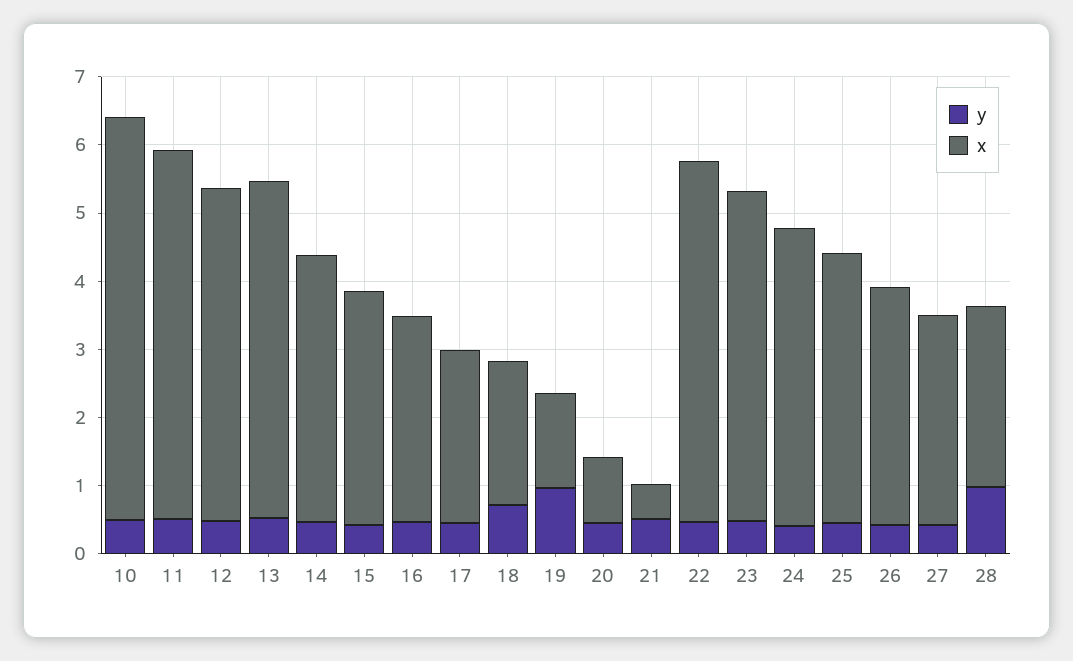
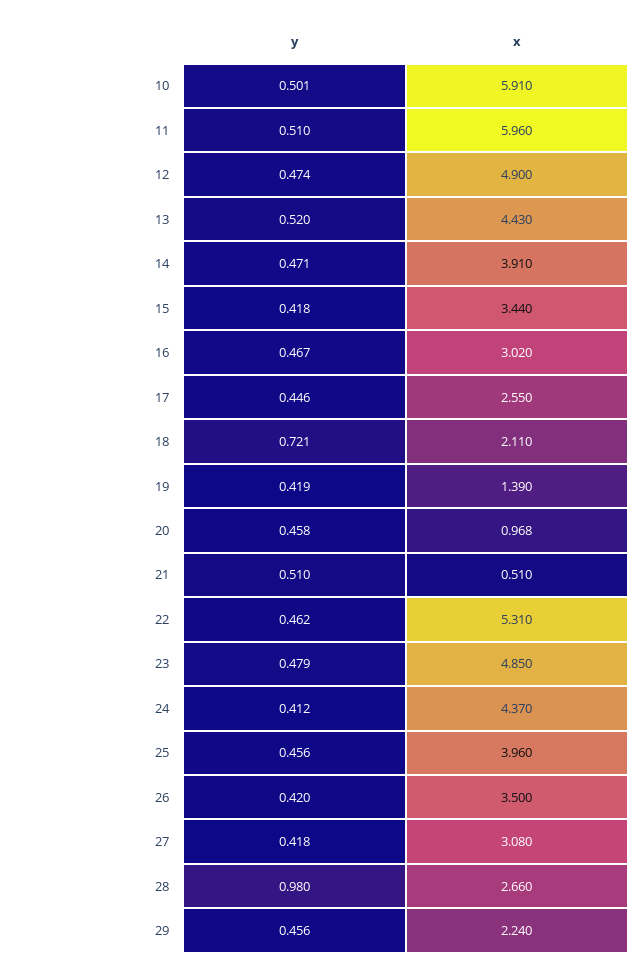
  {
    "y": {
      "10": 0.501,
      "11": 0.51,
      "12": 0.474,
      "13": 0.52,
      "14": 0.471,
      "15": 0.418,
      "16": 0.467,
      "17": 0.446,
      "18": 0.721,
-     "19": 1,
+     "19": 0.419,
      "20": 0.458,
      "21": 0.51,
      "22": 0.462,
      "23": 0.479,
      "24": 0.412,
      "25": 0.456,
      "26": 0.42,
      "27": 0.418,
-     "28": 0.98
+     "28": 0.98,
+     "29": 0.456
    },
    "x": {
      "10": 5.91,
-     "11": 5.4,
+     "11": 5.96,
      "12": 4.9,
-     "13": 5,
+     "13": 4.43,
      "14": 3.91,
      "15": 3.44,
      "16": 3.02,
      "17": 2.55,
      "18": 2.11,
      "19": 1.39,
      "20": 0.968,
      "21": 0.51,
      "22": 5.31,
      "23": 4.85,
      "24": 4.37,
      "25": 3.96,
      "26": 3.5,
      "27": 3.08,
-     "28": 2.66
+     "28": 2.66,
+     "29": 2.24
    }
  }

